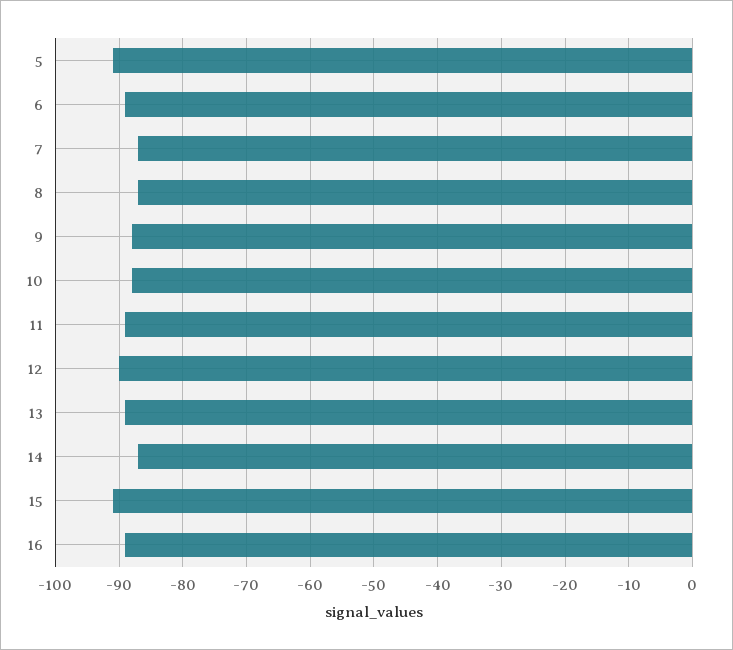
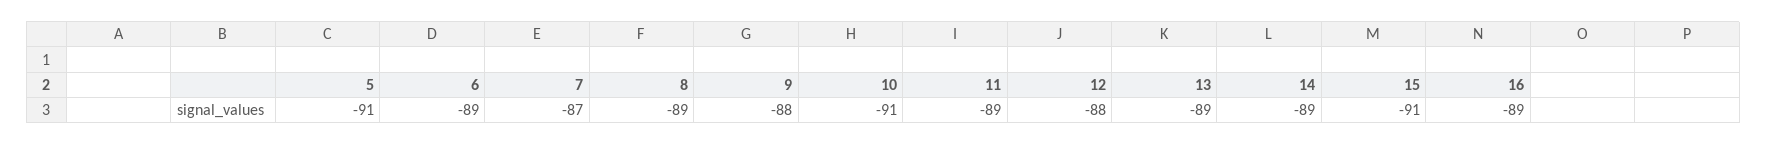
  {
    "5": -91,
    "6": -89,
    "7": -87,
-   "8": -87,
+   "8": -89,
    "9": -88,
-   "10": -88,
+   "10": -91,
    "11": -89,
-   "12": -90,
+   "12": -88,
    "13": -89,
-   "14": -87,
+   "14": -89,
    "15": -91,
    "16": -89
  }

